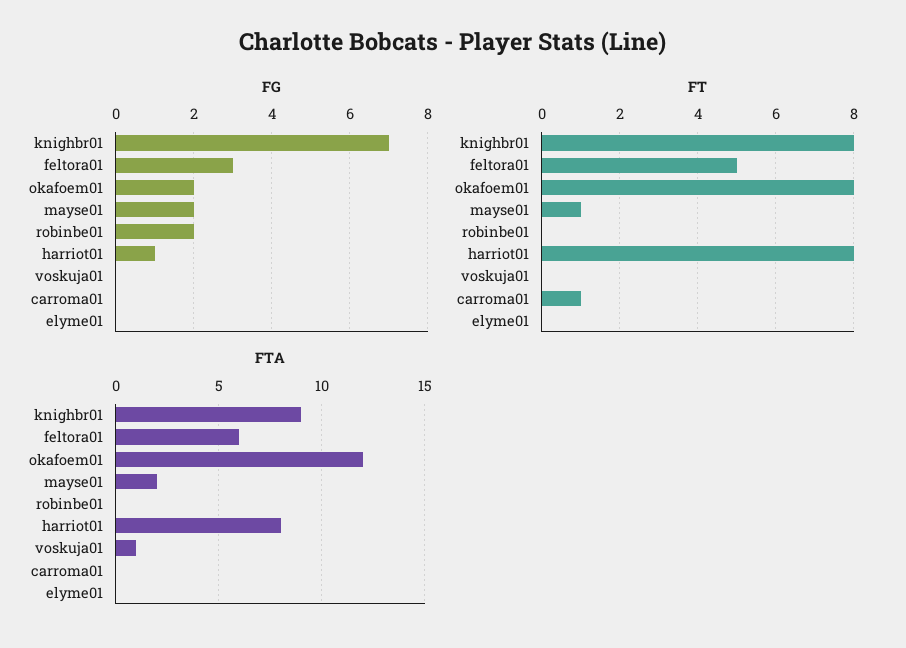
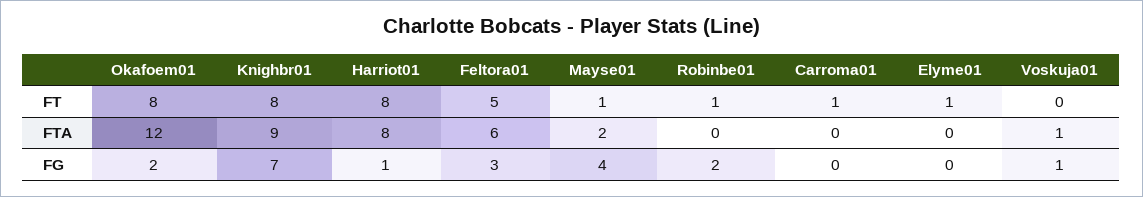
  {
    "FG": {
      "knighbr01": 7,
      "feltora01": 3,
      "okafoem01": 2,
-     "mayse01": 2,
+     "mayse01": 4,
      "robinbe01": 2,
      "harriot01": 1,
-     "voskuja01": 0,
+     "voskuja01": 1,
      "carroma01": 0,
      "elyme01": 0
    },
    "FT": {
      "knighbr01": 8,
      "feltora01": 5,
      "okafoem01": 8,
      "mayse01": 1,
-     "robinbe01": 0,
+     "robinbe01": 1,
      "harriot01": 8,
      "voskuja01": 0,
      "carroma01": 1,
-     "elyme01": 0
+     "elyme01": 1
    },
    "FTA": {
      "knighbr01": 9,
      "feltora01": 6,
      "okafoem01": 12,
      "mayse01": 2,
      "robinbe01": 0,
      "harriot01": 8,
      "voskuja01": 1,
      "carroma01": 0,
      "elyme01": 0
    }
  }

